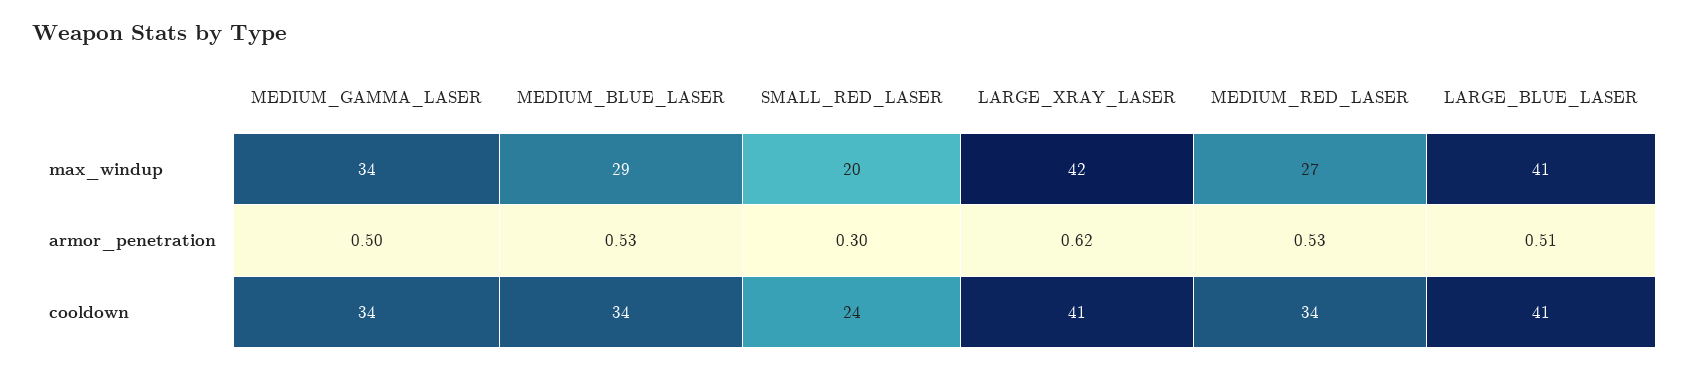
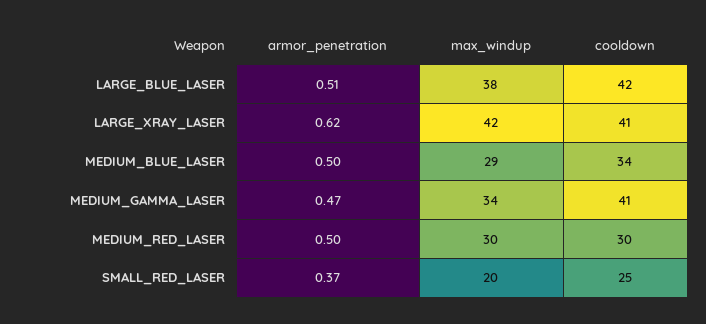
  {
    "MEDIUM_GAMMA_LASER": {
      "max_windup": 34,
-     "armor_penetration": 0.5,
+     "armor_penetration": 0.47,
-     "cooldown": 34
+     "cooldown": 41
    },
    "MEDIUM_BLUE_LASER": {
      "max_windup": 29,
-     "armor_penetration": 0.53,
+     "armor_penetration": 0.5,
      "cooldown": 34
    },
    "SMALL_RED_LASER": {
      "max_windup": 20,
-     "armor_penetration": 0.3,
+     "armor_penetration": 0.37,
-     "cooldown": 24
+     "cooldown": 25
    },
    "LARGE_XRAY_LASER": {
      "max_windup": 42,
      "armor_penetration": 0.62,
      "cooldown": 41
    },
    "MEDIUM_RED_LASER": {
-     "max_windup": 27,
+     "max_windup": 30,
-     "armor_penetration": 0.53,
+     "armor_penetration": 0.5,
-     "cooldown": 34
+     "cooldown": 30
    },
    "LARGE_BLUE_LASER": {
-     "max_windup": 41,
+     "max_windup": 38,
      "armor_penetration": 0.51,
-     "cooldown": 41
+     "cooldown": 42
    }
  }

